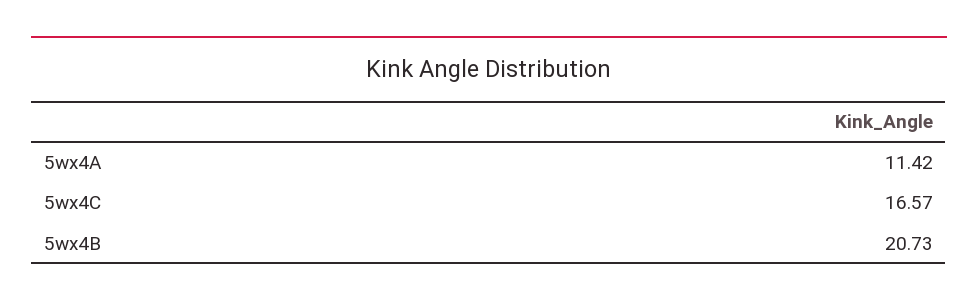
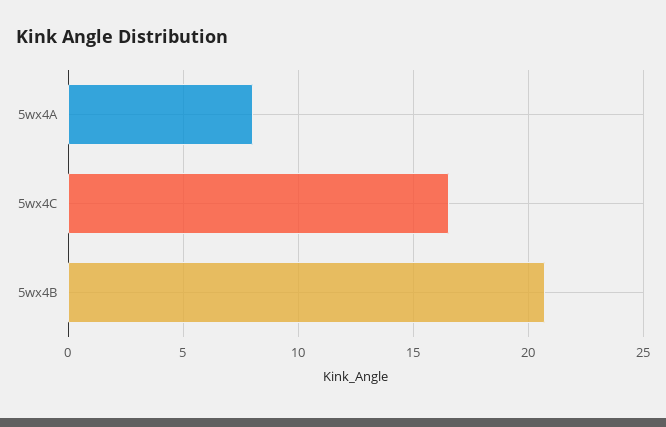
  {
-   "5wx4A": 11.42,
+   "5wx4A": 8,
    "5wx4C": 16.57,
    "5wx4B": 20.73
  }

